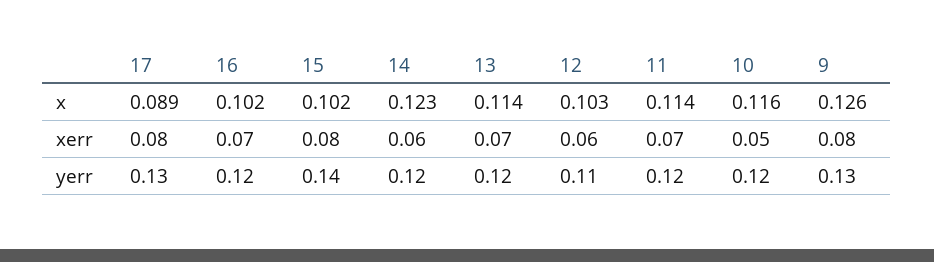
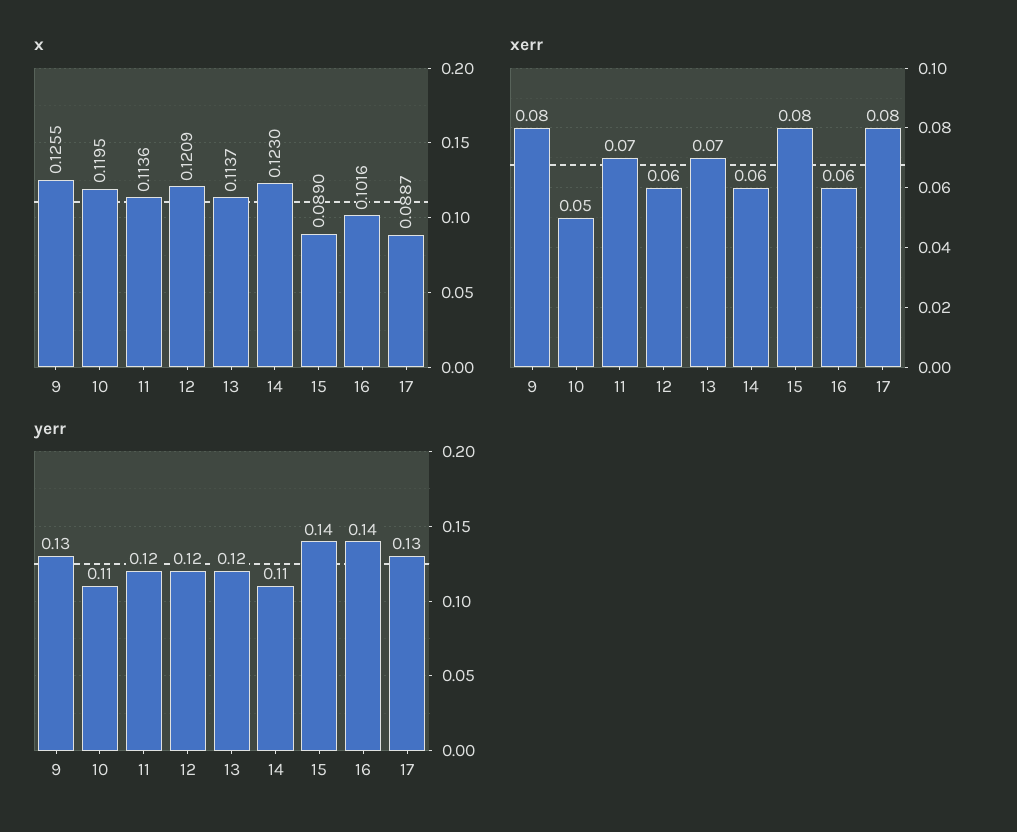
  {
    "x": {
      "17": 0.0887,
      "16": 0.1016,
-     "15": 0.102,
+     "15": 0.089,
      "14": 0.123,
      "13": 0.1137,
-     "12": 0.103,
+     "12": 0.1209,
      "11": 0.1136,
-     "10": 0.116,
+     "10": 0.1195,
      "9": 0.1255
    },
    "xerr": {
      "17": 0.08,
-     "16": 0.07,
+     "16": 0.06,
      "15": 0.08,
      "14": 0.06,
      "13": 0.07,
      "12": 0.06,
      "11": 0.07,
      "10": 0.05,
      "9": 0.08
    },
    "yerr": {
      "17": 0.13,
-     "16": 0.12,
+     "16": 0.14,
      "15": 0.14,
-     "14": 0.12,
+     "14": 0.11,
      "13": 0.12,
-     "12": 0.11,
+     "12": 0.12,
      "11": 0.12,
-     "10": 0.12,
+     "10": 0.11,
      "9": 0.13
    }
  }

